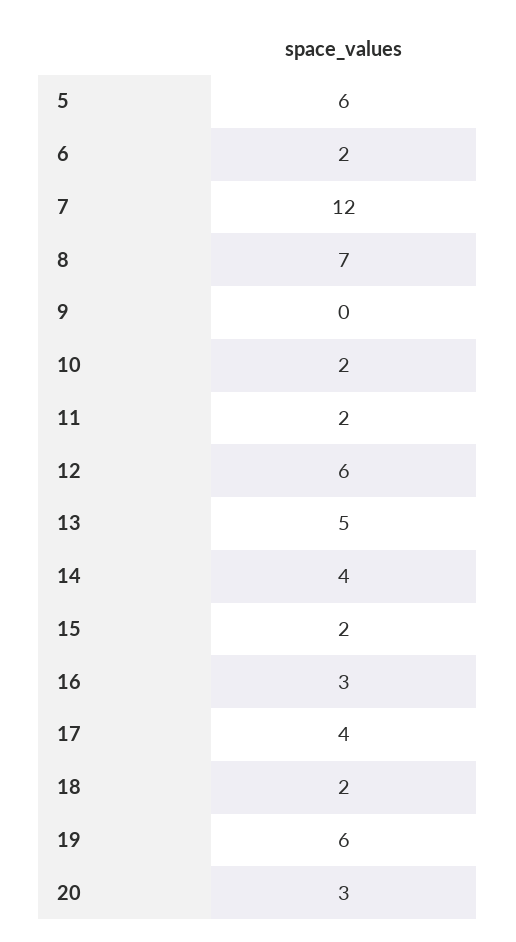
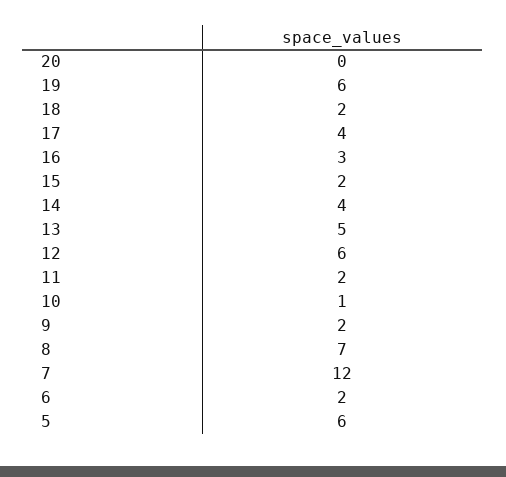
  {
    "5": 6,
    "6": 2,
    "7": 12,
    "8": 7,
-   "9": 0,
+   "9": 2,
-   "10": 2,
+   "10": 1,
    "11": 2,
    "12": 6,
    "13": 5,
    "14": 4,
    "15": 2,
    "16": 3,
    "17": 4,
    "18": 2,
    "19": 6,
-   "20": 3
+   "20": 0
  }

